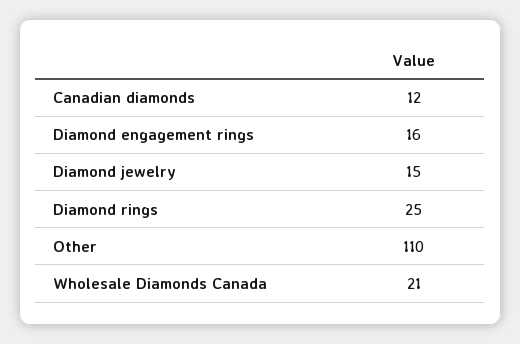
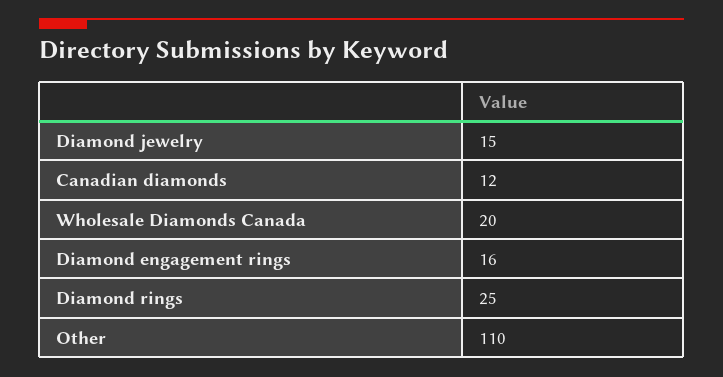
  {
    "Canadian diamonds": 12,
    "Diamond engagement rings": 16,
    "Diamond jewelry": 15,
    "Diamond rings": 25,
    "Other": 110,
-   "Wholesale Diamonds Canada": 21
+   "Wholesale Diamonds Canada": 20
  }

